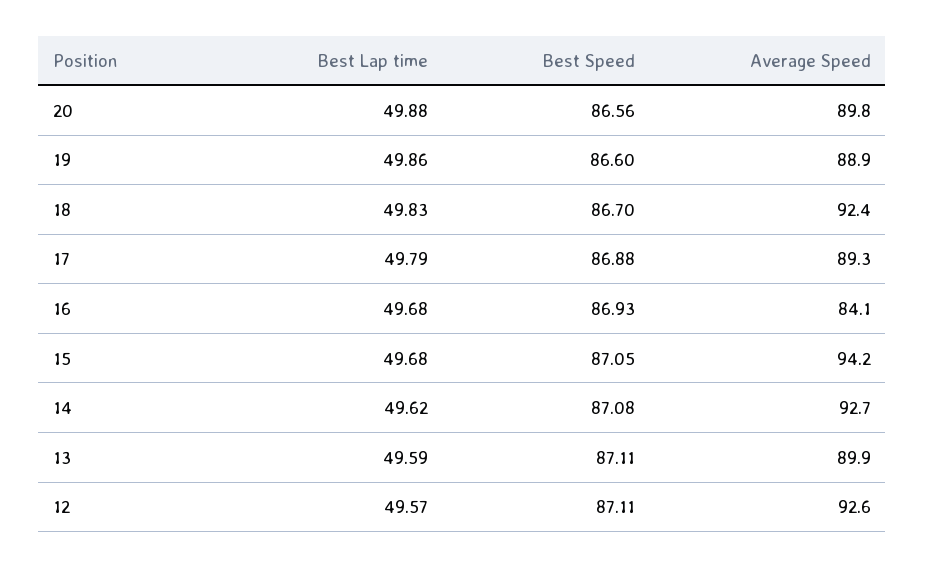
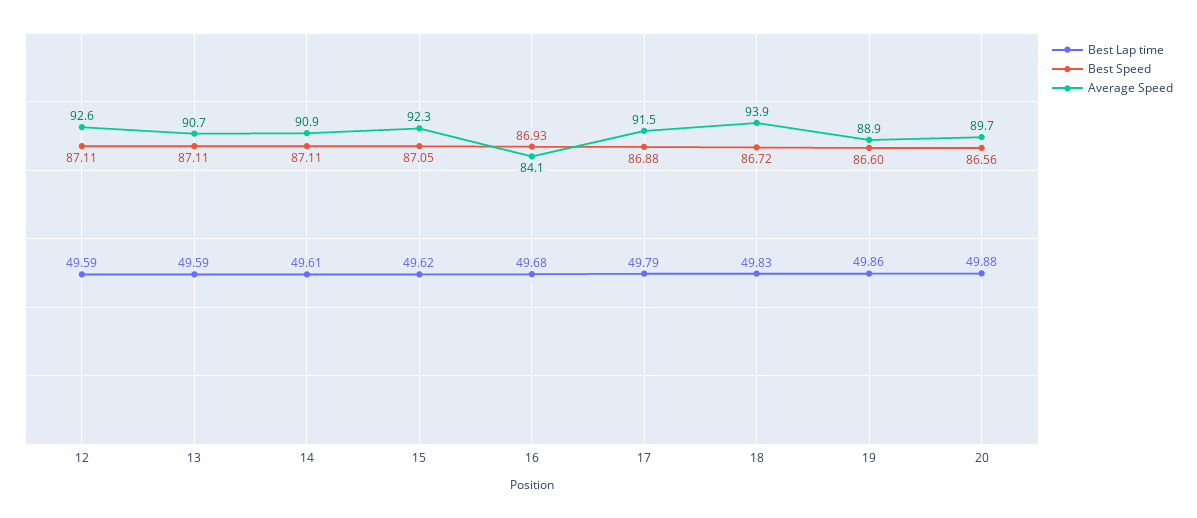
  {
    "Best Lap time": {
      "20": 49.88,
      "19": 49.86,
      "18": 49.83,
      "17": 49.79,
      "16": 49.68,
-     "15": 49.68,
+     "15": 49.62,
-     "14": 49.62,
+     "14": 49.61,
      "13": 49.59,
-     "12": 49.57
+     "12": 49.59
    },
    "Best Speed": {
      "20": 86.56,
      "19": 86.6,
-     "18": 86.7,
+     "18": 86.72,
      "17": 86.88,
      "16": 86.93,
      "15": 87.05,
-     "14": 87.08,
+     "14": 87.11,
      "13": 87.11,
      "12": 87.11
    },
    "Average Speed": {
-     "20": 89.8,
+     "20": 89.7,
      "19": 88.9,
-     "18": 92.4,
+     "18": 93.9,
-     "17": 89.3,
+     "17": 91.5,
      "16": 84.1,
-     "15": 94.2,
+     "15": 92.3,
-     "14": 92.7,
+     "14": 90.9,
-     "13": 89.9,
+     "13": 90.7,
      "12": 92.6
    }
  }

